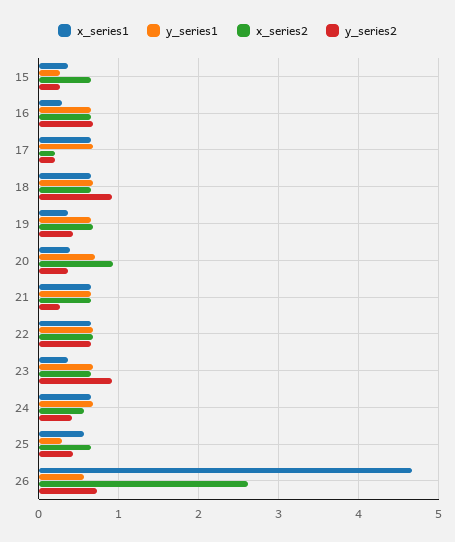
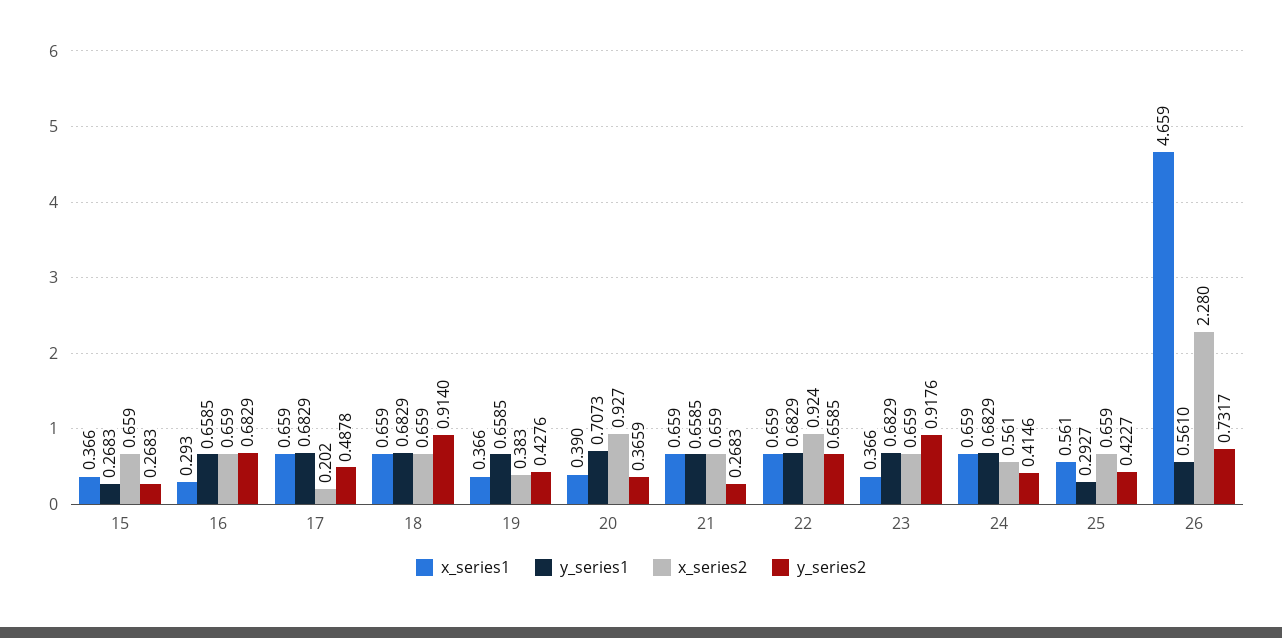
  {
    "x_series1": {
      "15": 0.366,
      "16": 0.293,
      "17": 0.659,
      "18": 0.659,
      "19": 0.366,
      "20": 0.39,
      "21": 0.659,
      "22": 0.659,
      "23": 0.366,
      "24": 0.659,
      "25": 0.561,
      "26": 4.659
    },
    "y_series1": {
      "15": 0.2683,
      "16": 0.6585,
      "17": 0.6829,
      "18": 0.6829,
      "19": 0.6585,
      "20": 0.7073,
      "21": 0.6585,
      "22": 0.6829,
      "23": 0.6829,
      "24": 0.6829,
      "25": 0.2927,
      "26": 0.561
    },
    "x_series2": {
      "15": 0.659,
      "16": 0.659,
      "17": 0.202,
      "18": 0.659,
-     "19": 0.7,
+     "19": 0.383,
      "20": 0.927,
      "21": 0.659,
-     "22": 0.7,
+     "22": 0.924,
      "23": 0.659,
      "24": 0.561,
      "25": 0.659,
-     "26": 2.6
+     "26": 2.28
    },
    "y_series2": {
      "15": 0.2683,
      "16": 0.6829,
-     "17": 0.2,
+     "17": 0.4878,
      "18": 0.914,
      "19": 0.4276,
      "20": 0.3659,
      "21": 0.2683,
      "22": 0.6585,
      "23": 0.9176,
      "24": 0.4146,
      "25": 0.4227,
      "26": 0.7317
    }
  }

